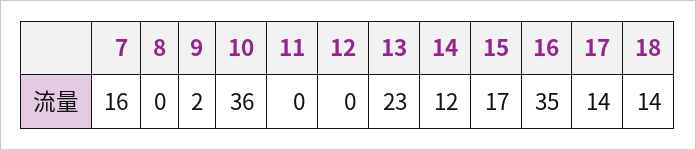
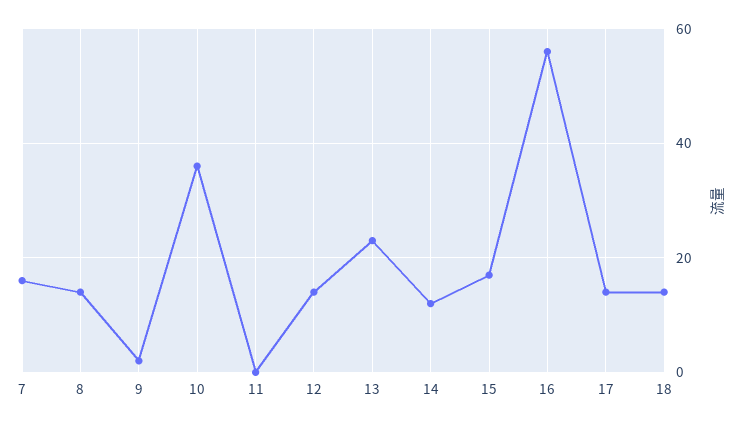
  {
    "7": 16,
-   "8": 0,
+   "8": 15,
    "9": 2,
    "10": 36,
    "11": 0,
-   "12": 0,
+   "12": 15,
    "13": 23,
    "14": 12,
    "15": 17,
-   "16": 35,
+   "16": 55,
    "17": 14,
    "18": 14
  }

